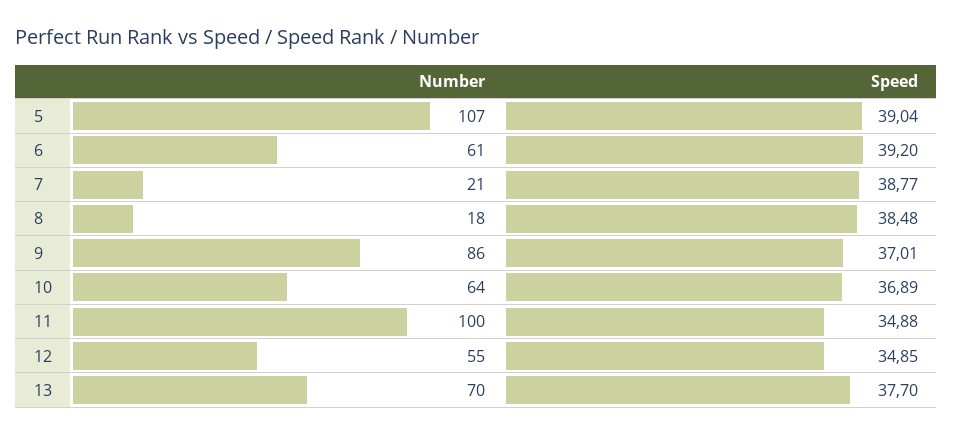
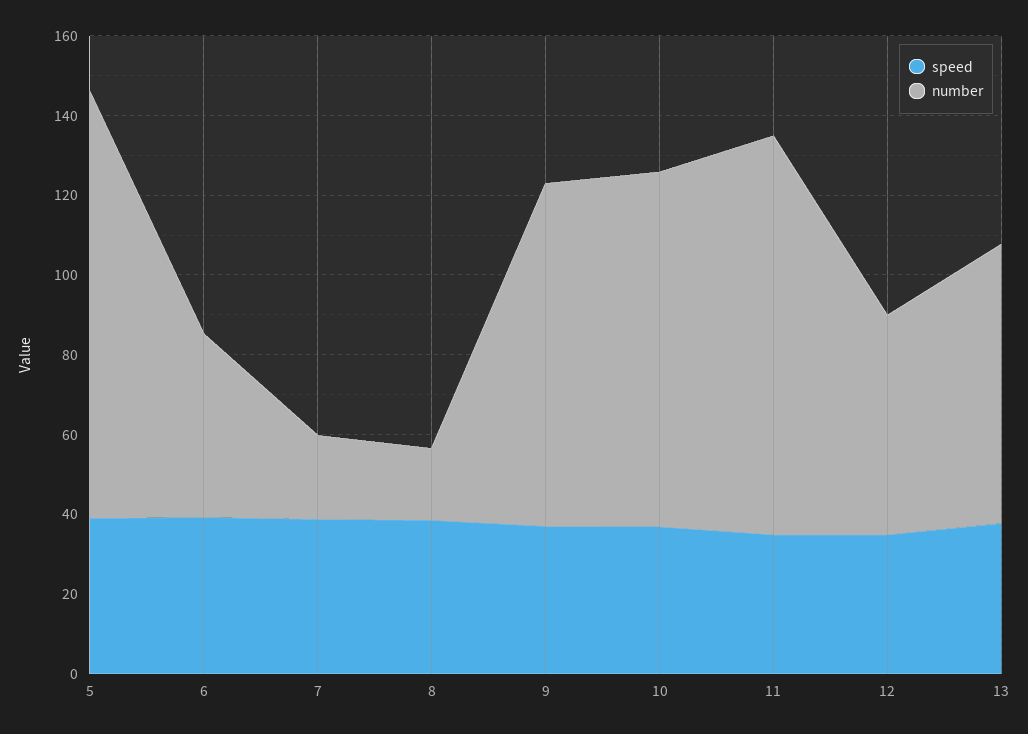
  {
    "Number": {
      "5": 107,
-     "6": 61,
+     "6": 45,
      "7": 21,
      "8": 18,
      "9": 86,
-     "10": 64,
+     "10": 90,
      "11": 100,
      "12": 55,
      "13": 70
    },
    "Speed": {
      "5": 39.04,
      "6": 39.2,
      "7": 38.77,
      "8": 38.48,
      "9": 37.01,
      "10": 36.89,
      "11": 34.88,
      "12": 34.85,
      "13": 37.7
    }
  }

